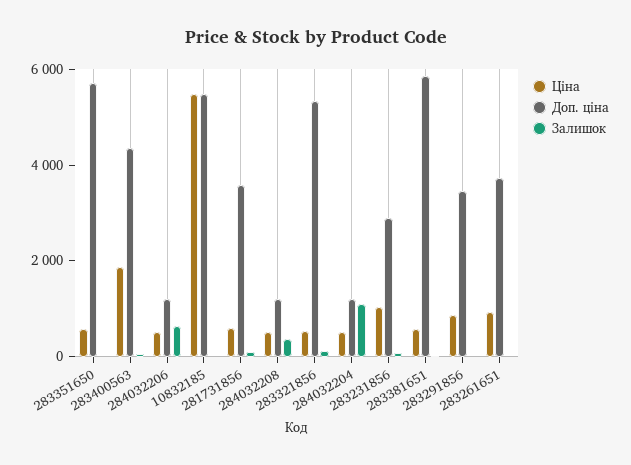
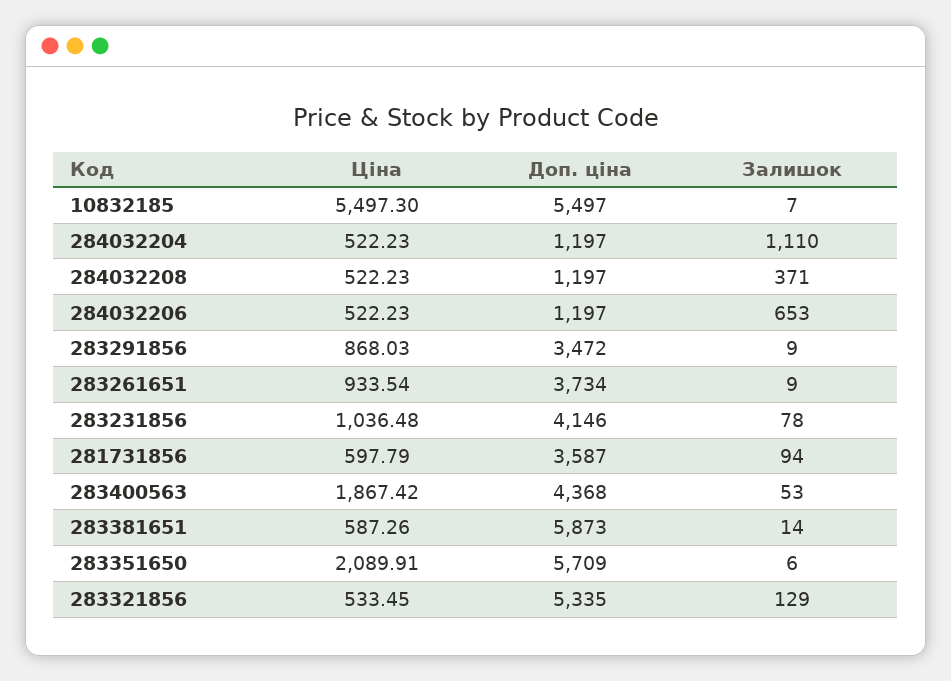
  {
    "Ціна": {
-     "283351650": 500,
+     "283351650": 2089.91,
      "283400563": 1867.42,
      "284032206": 522.23,
      "10832185": 5497.3,
      "281731856": 597.79,
      "284032208": 522.23,
      "283321856": 533.45,
      "284032204": 522.23,
      "283231856": 1036.48,
      "283381651": 587.26,
      "283291856": 868.03,
      "283261651": 933.54
    },
    "Доп. ціна": {
      "283351650": 5709,
      "283400563": 4368,
      "284032206": 1197,
      "10832185": 5497,
      "281731856": 3587,
      "284032208": 1197,
      "283321856": 5335,
      "284032204": 1197,
-     "283231856": 3000,
+     "283231856": 4146,
      "283381651": 5873,
      "283291856": 3472,
      "283261651": 3734
    },
    "Залишок": {
      "283351650": 6,
      "283400563": 53,
      "284032206": 653,
      "10832185": 7,
      "281731856": 94,
      "284032208": 371,
      "283321856": 129,
      "284032204": 1110,
      "283231856": 78,
      "283381651": 14,
      "283291856": 9,
      "283261651": 9
    }
  }

